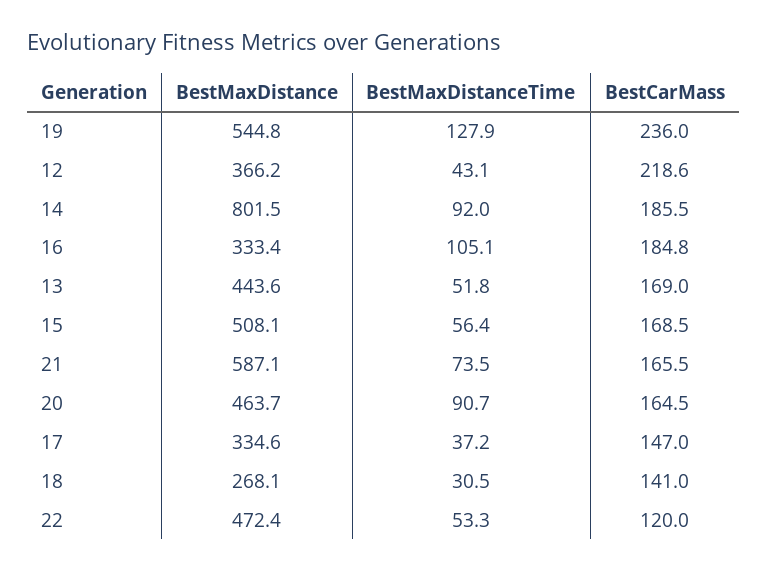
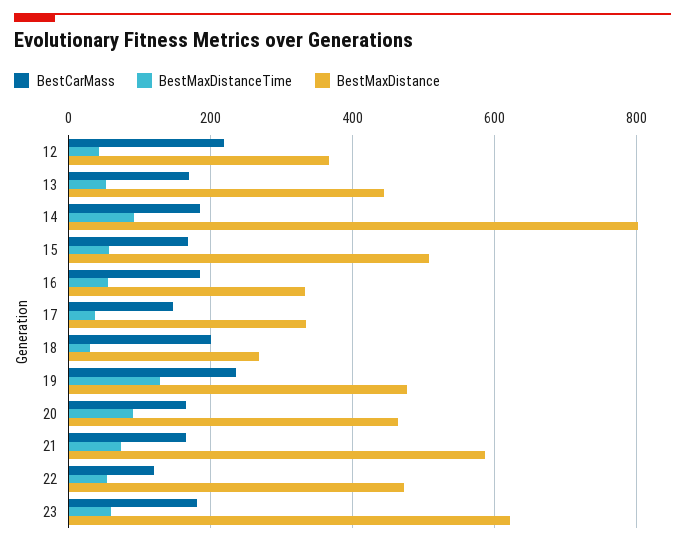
  {
    "BestMaxDistance": {
-     "19": 544.8,
+     "19": 480,
      "12": 366.2,
      "14": 801.5,
      "16": 333.4,
      "13": 443.6,
      "15": 508.1,
      "21": 587.1,
      "20": 463.7,
      "17": 334.6,
      "18": 268.1,
-     "22": 472.4
+     "22": 472.4,
+     "23": 620
    },
    "BestMaxDistanceTime": {
      "19": 127.9,
      "12": 43.1,
      "14": 92,
-     "16": 105.1,
+     "16": 60,
      "13": 51.8,
      "15": 56.4,
      "21": 73.5,
      "20": 90.7,
      "17": 37.2,
      "18": 30.5,
-     "22": 53.3
+     "22": 53.3,
+     "23": 60
    },
    "BestCarMass": {
      "19": 236,
      "12": 218.6,
      "14": 185.5,
      "16": 184.8,
      "13": 169,
      "15": 168.5,
      "21": 165.5,
      "20": 164.5,
      "17": 147,
-     "18": 141,
+     "18": 200,
-     "22": 120
+     "22": 120,
+     "23": 180
    }
  }

